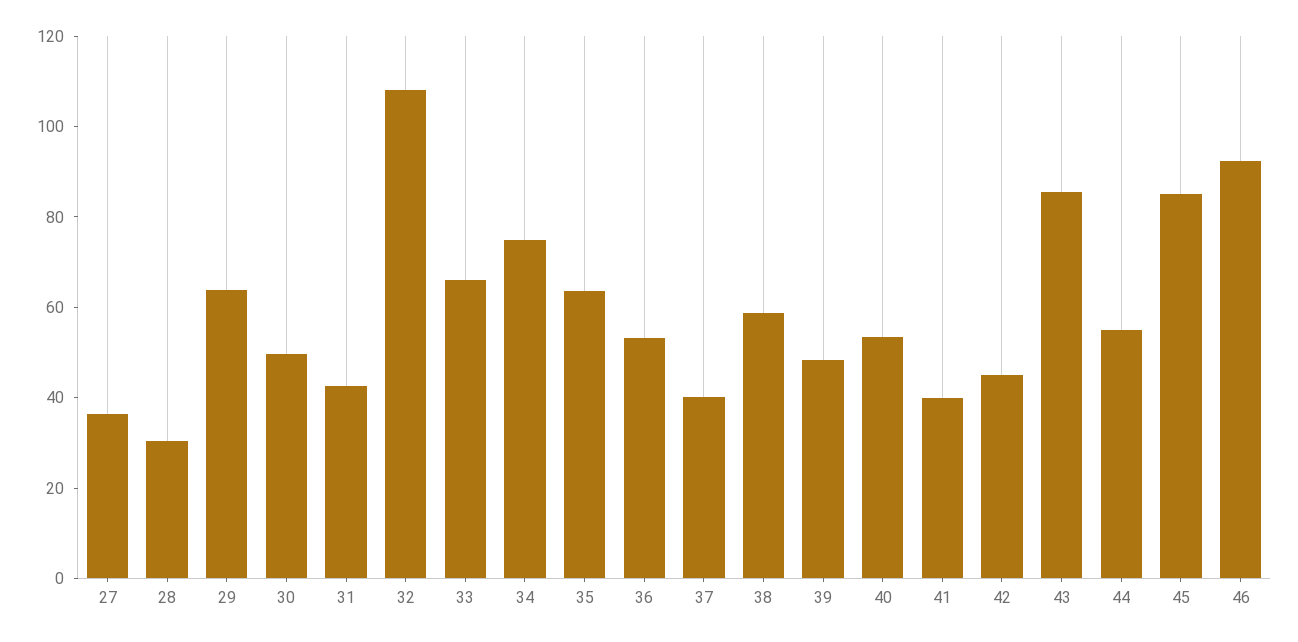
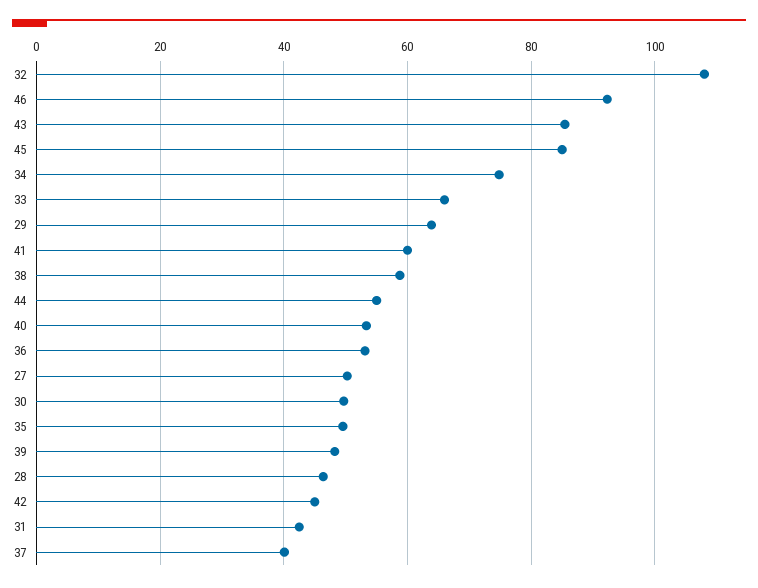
  {
-   "27": 35,
+   "27": 50,
-   "28": 30,
+   "28": 46,
    "29": 64,
    "30": 50,
    "31": 42,
    "32": 108,
    "33": 66,
    "34": 74,
-   "35": 65,
+   "35": 50,
    "36": 54,
    "37": 40,
    "38": 58,
    "39": 48,
    "40": 54,
-   "41": 40,
+   "41": 60,
    "42": 46,
    "43": 86,
    "44": 56,
    "45": 86,
    "46": 92
  }

